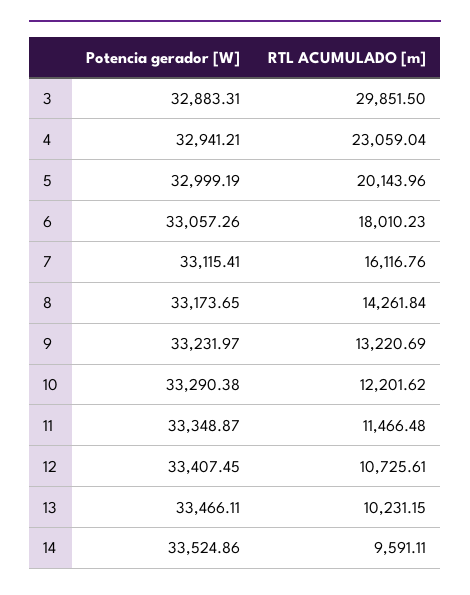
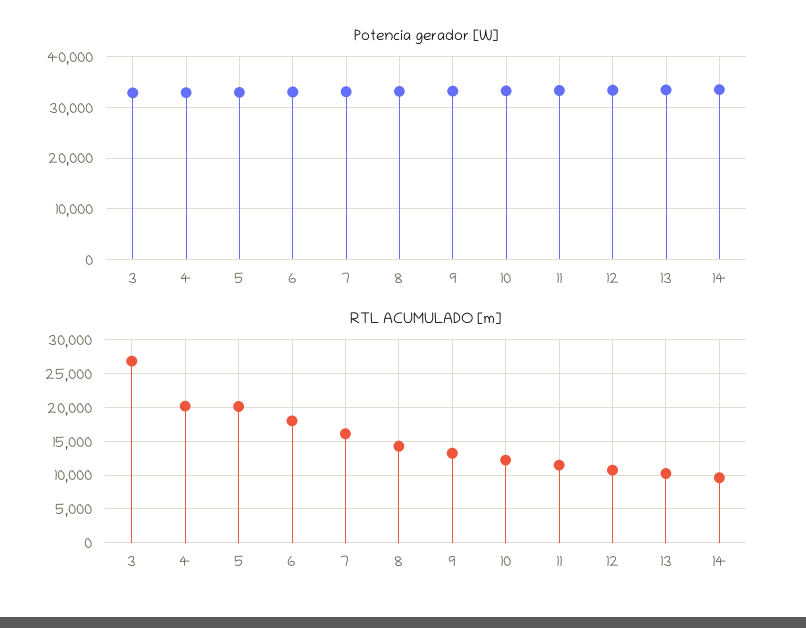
  {
    "Potencia gerador [W]": {
      "3": 32883.31,
      "4": 32941.21,
      "5": 32999.19,
      "6": 33057.26,
      "7": 33115.41,
      "8": 33173.65,
      "9": 33231.97,
      "10": 33290.38,
      "11": 33348.87,
      "12": 33407.45,
      "13": 33466.11,
      "14": 33524.86
    },
    "RTL ACUMULADO [m]": {
-     "3": 29851.5,
+     "3": 27000,
-     "4": 23059.04,
+     "4": 20000,
      "5": 20143.96,
      "6": 18010.23,
      "7": 16116.76,
      "8": 14261.84,
      "9": 13220.69,
      "10": 12201.62,
      "11": 11466.48,
      "12": 10725.61,
      "13": 10231.15,
      "14": 9591.11
    }
  }

